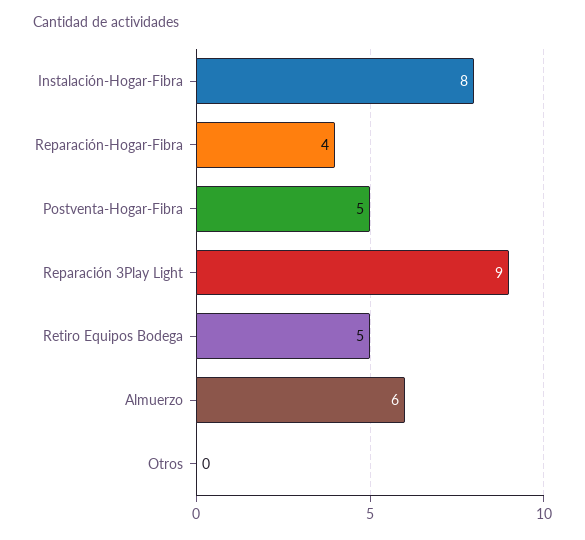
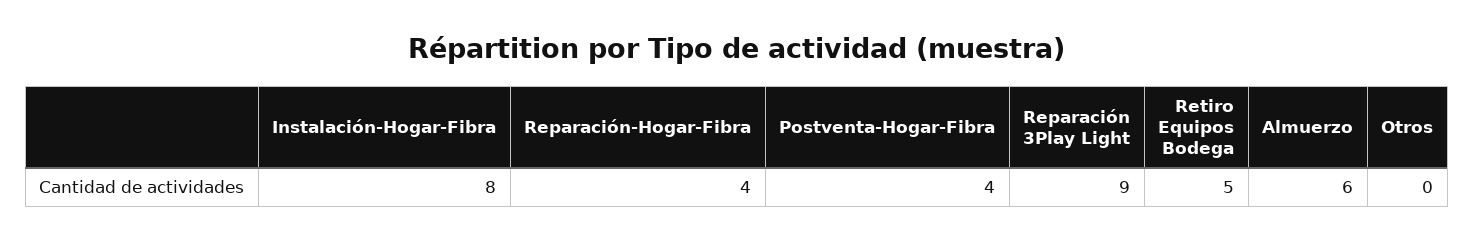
  {
    "Instalación-Hogar-Fibra": 8,
    "Reparación-Hogar-Fibra": 4,
-   "Postventa-Hogar-Fibra": 5,
+   "Postventa-Hogar-Fibra": 4,
    "Reparación 3Play Light": 9,
    "Retiro Equipos Bodega": 5,
    "Almuerzo": 6,
    "Otros": 0
  }

